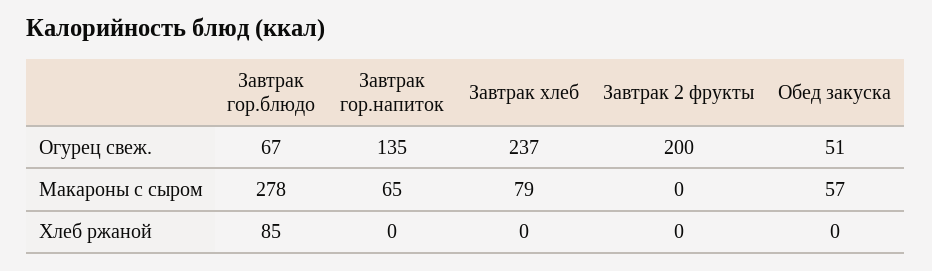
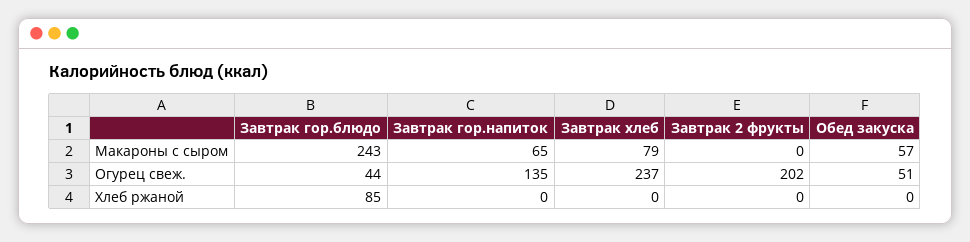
  {
    "Завтрак гор.блюдо": {
-     "Огурец свеж.": 67,
+     "Огурец свеж.": 44,
-     "Макароны с сыром": 278,
+     "Макароны с сыром": 243,
      "Хлеб ржаной": 85
    },
    "Завтрак гор.напиток": {
      "Огурец свеж.": 135,
      "Макароны с сыром": 65,
      "Хлеб ржаной": 0
    },
    "Завтрак хлеб": {
      "Огурец свеж.": 237,
      "Макароны с сыром": 79,
      "Хлеб ржаной": 0
    },
    "Завтрак 2 фрукты": {
-     "Огурец свеж.": 200,
+     "Огурец свеж.": 202,
      "Макароны с сыром": 0,
      "Хлеб ржаной": 0
    },
    "Обед закуска": {
      "Огурец свеж.": 51,
      "Макароны с сыром": 57,
      "Хлеб ржаной": 0
    }
  }

